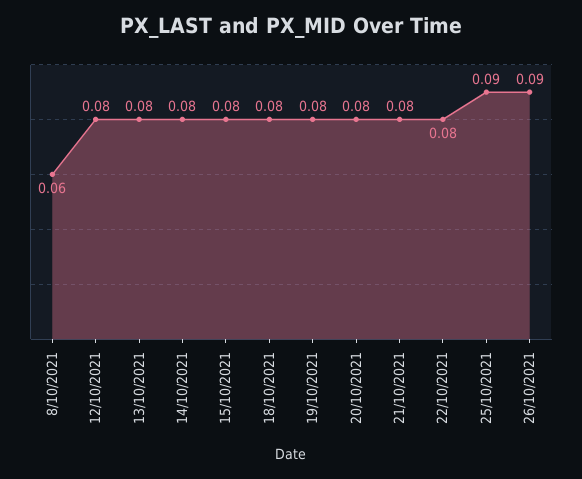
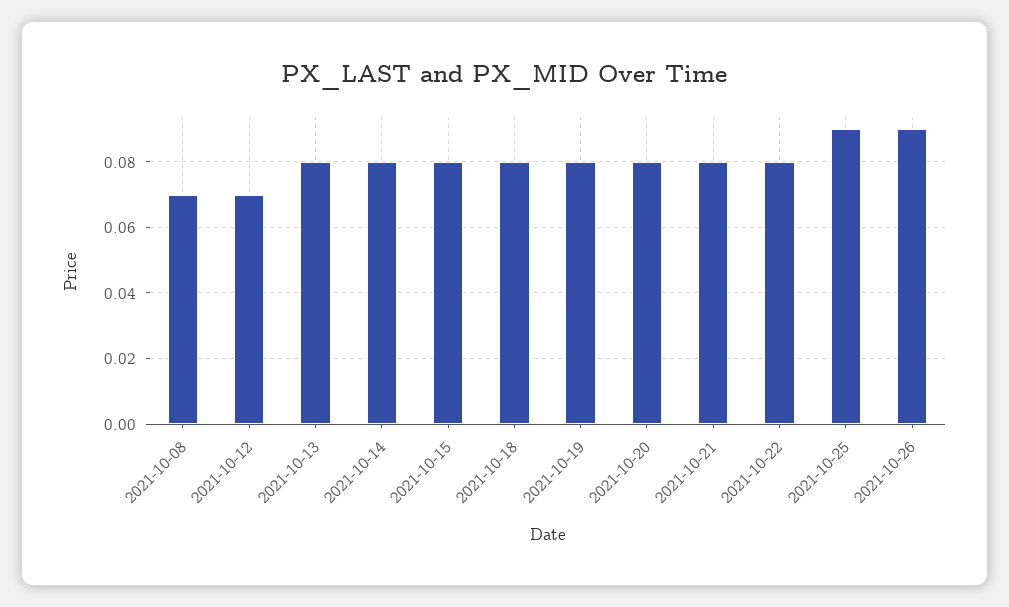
  {
-   "8/10/2021": 0.06,
+   "8/10/2021": 0.07,
-   "12/10/2021": 0.08,
+   "12/10/2021": 0.07,
    "13/10/2021": 0.08,
    "14/10/2021": 0.08,
    "15/10/2021": 0.08,
    "18/10/2021": 0.08,
    "19/10/2021": 0.08,
    "20/10/2021": 0.08,
    "21/10/2021": 0.08,
    "22/10/2021": 0.08,
    "25/10/2021": 0.09,
    "26/10/2021": 0.09
  }

